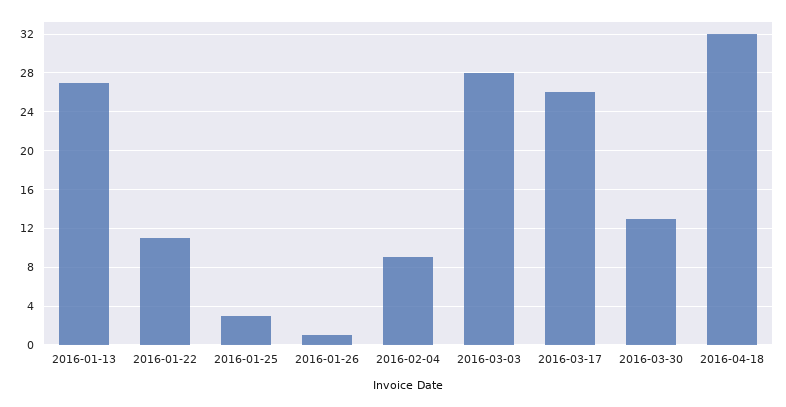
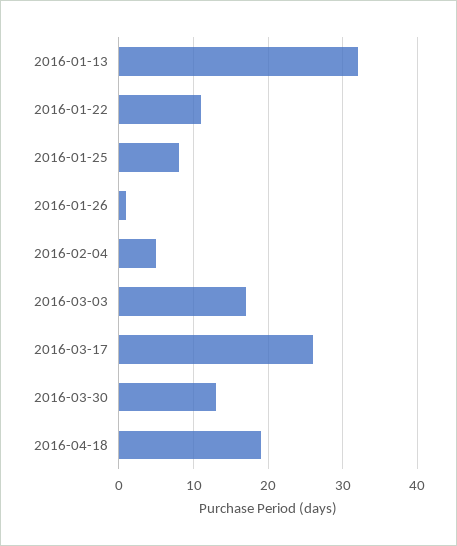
  {
-   "2016-01-13": 27,
+   "2016-01-13": 32,
    "2016-01-22": 11,
-   "2016-01-25": 3,
+   "2016-01-25": 8,
    "2016-01-26": 1,
-   "2016-02-04": 9,
+   "2016-02-04": 5,
-   "2016-03-03": 28,
+   "2016-03-03": 17,
    "2016-03-17": 26,
    "2016-03-30": 13,
-   "2016-04-18": 32
+   "2016-04-18": 19
  }

